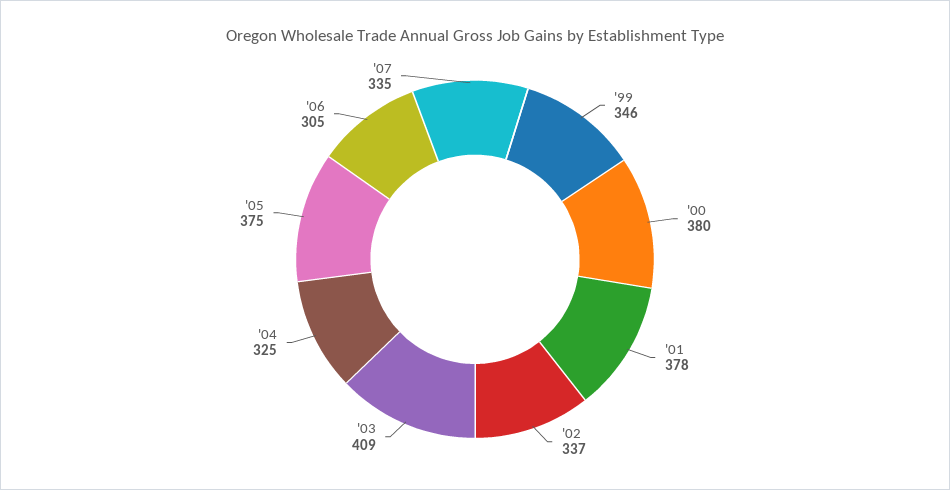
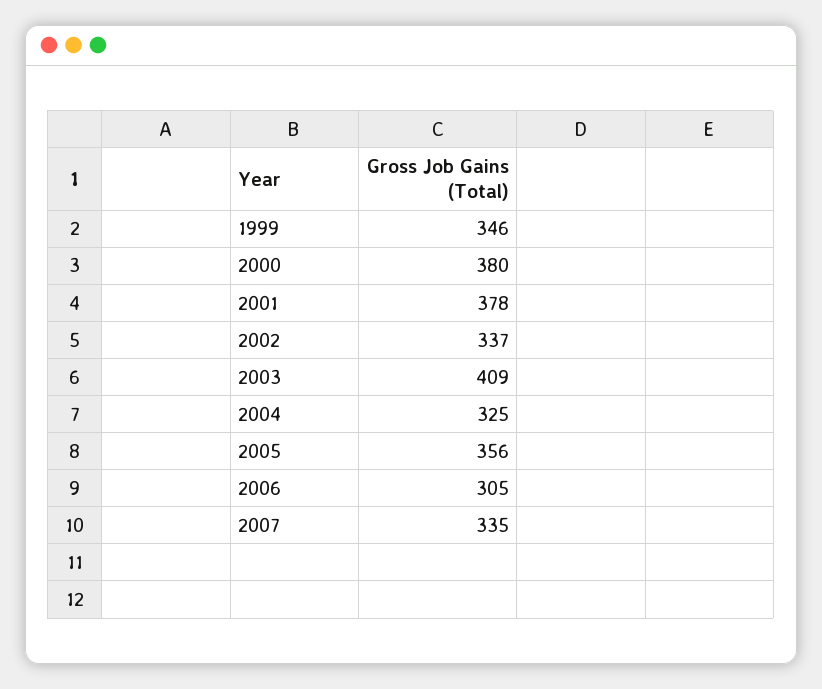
  {
    "'99": 346,
    "'00": 380,
    "'01": 378,
    "'02": 337,
    "'03": 409,
    "'04": 325,
-   "'05": 375,
+   "'05": 356,
    "'06": 305,
    "'07": 335
  }

